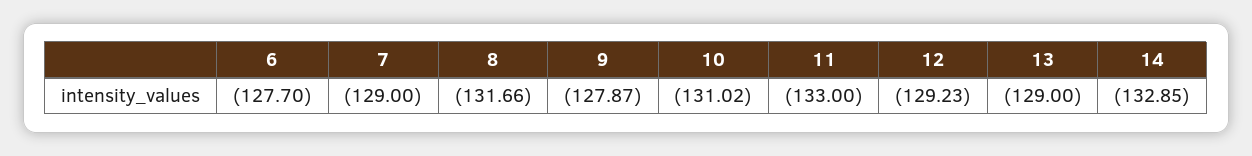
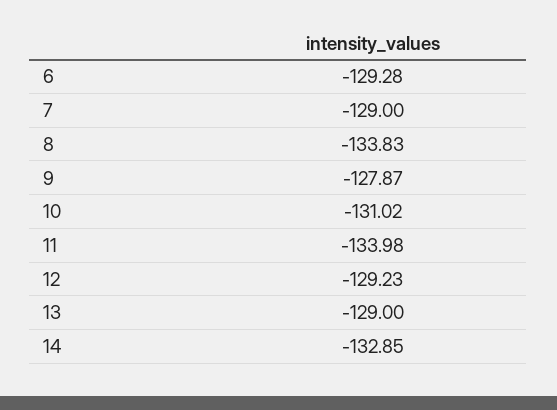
  {
-   "6": -127.7,
+   "6": -129.28,
    "7": -129,
-   "8": -131.66,
+   "8": -133.83,
    "9": -127.87,
    "10": -131.02,
-   "11": -133,
+   "11": -133.98,
    "12": -129.23,
    "13": -129,
    "14": -132.85
  }

